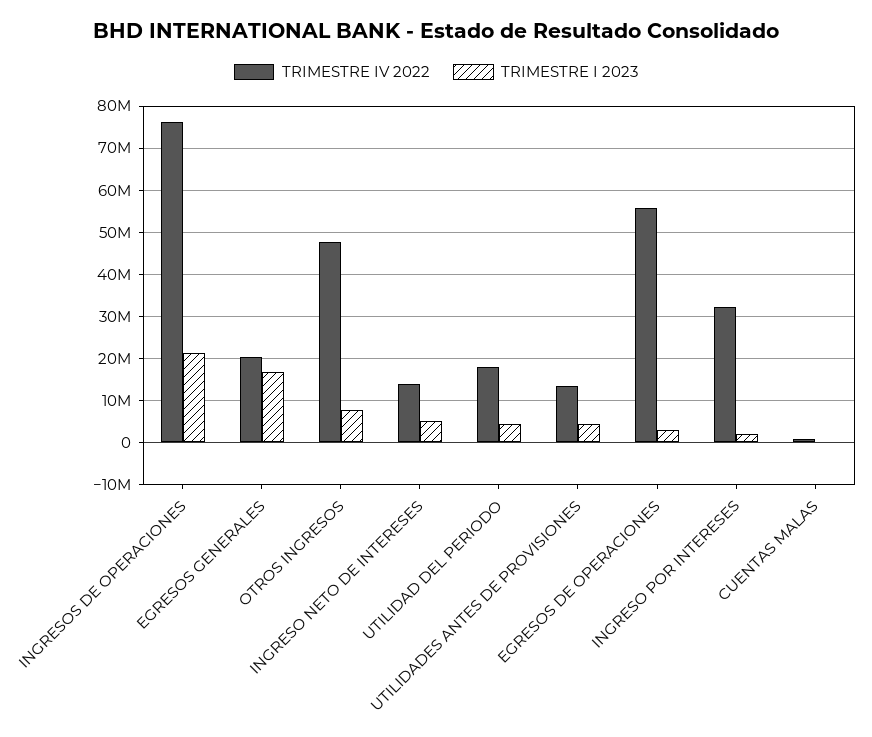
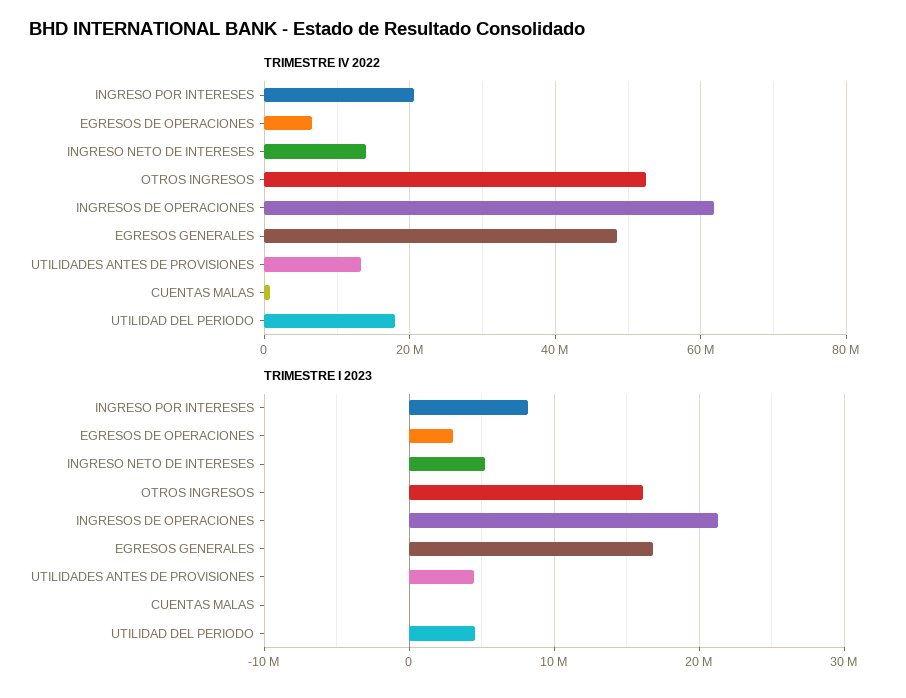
  {
    "TRIMESTRE IV 2022": {
-     "INGRESOS DE OPERACIONES": 76000000,
+     "INGRESOS DE OPERACIONES": 62000000,
-     "EGRESOS GENERALES": 20000000,
+     "EGRESOS GENERALES": 48000000,
-     "OTROS INGRESOS": 48000000,
+     "OTROS INGRESOS": 52000000,
      "INGRESO NETO DE INTERESES": 14000000,
      "UTILIDAD DEL PERIODO": 18000000,
      "UTILIDADES ANTES DE PROVISIONES": 14000000,
-     "EGRESOS DE OPERACIONES": 56000000,
+     "EGRESOS DE OPERACIONES": 6000000,
-     "INGRESO POR INTERESES": 32000000,
+     "INGRESO POR INTERESES": 20000000,
      "CUENTAS MALAS": 0
    },
    "TRIMESTRE I 2023": {
      "INGRESOS DE OPERACIONES": 21000000,
      "EGRESOS GENERALES": 17000000,
-     "OTROS INGRESOS": 8000000,
+     "OTROS INGRESOS": 16000000,
      "INGRESO NETO DE INTERESES": 5000000,
      "UTILIDAD DEL PERIODO": 5000000,
      "UTILIDADES ANTES DE PROVISIONES": 4000000,
      "EGRESOS DE OPERACIONES": 3000000,
-     "INGRESO POR INTERESES": 2000000,
+     "INGRESO POR INTERESES": 8000000,
      "CUENTAS MALAS": 0
    }
  }

